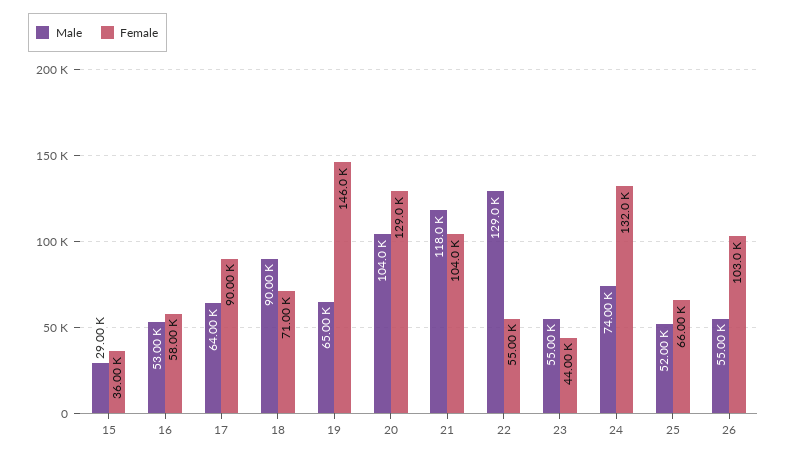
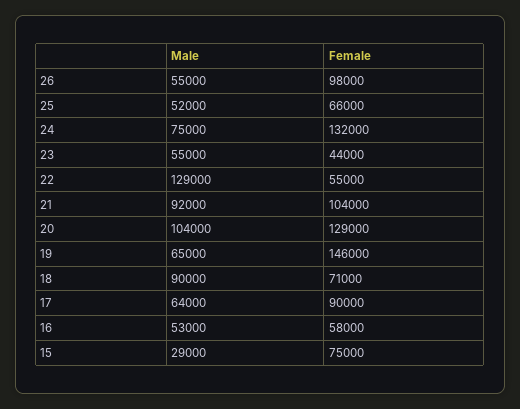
  {
    "Male": {
      "15": 29000,
      "16": 53000,
      "17": 64000,
      "18": 90000,
      "19": 65000,
      "20": 104000,
-     "21": 118000,
+     "21": 92000,
      "22": 129000,
      "23": 55000,
-     "24": 74000,
+     "24": 75000,
      "25": 52000,
      "26": 55000
    },
    "Female": {
-     "15": 36000,
+     "15": 75000,
      "16": 58000,
      "17": 90000,
      "18": 71000,
      "19": 146000,
      "20": 129000,
      "21": 104000,
      "22": 55000,
      "23": 44000,
      "24": 132000,
      "25": 66000,
-     "26": 103000
+     "26": 98000
    }
  }

